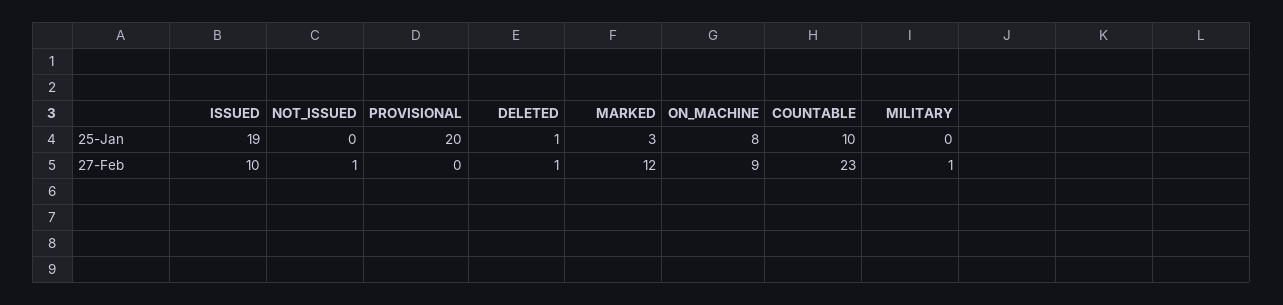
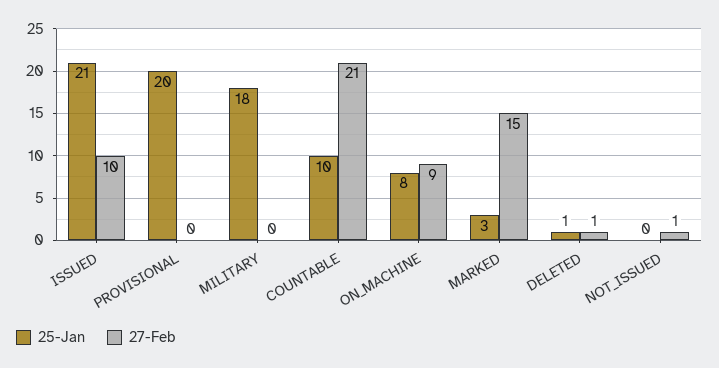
  {
    "25-Jan": {
-     "ISSUED": 19,
+     "ISSUED": 21,
      "NOT_ISSUED": 0,
      "PROVISIONAL": 20,
      "DELETED": 1,
      "MARKED": 3,
      "ON_MACHINE": 8,
      "COUNTABLE": 10,
-     "MILITARY": 0
+     "MILITARY": 18
    },
    "27-Feb": {
      "ISSUED": 10,
      "NOT_ISSUED": 1,
      "PROVISIONAL": 0,
      "DELETED": 1,
-     "MARKED": 12,
+     "MARKED": 15,
      "ON_MACHINE": 9,
-     "COUNTABLE": 23,
+     "COUNTABLE": 21,
-     "MILITARY": 1
+     "MILITARY": 0
    }
  }

